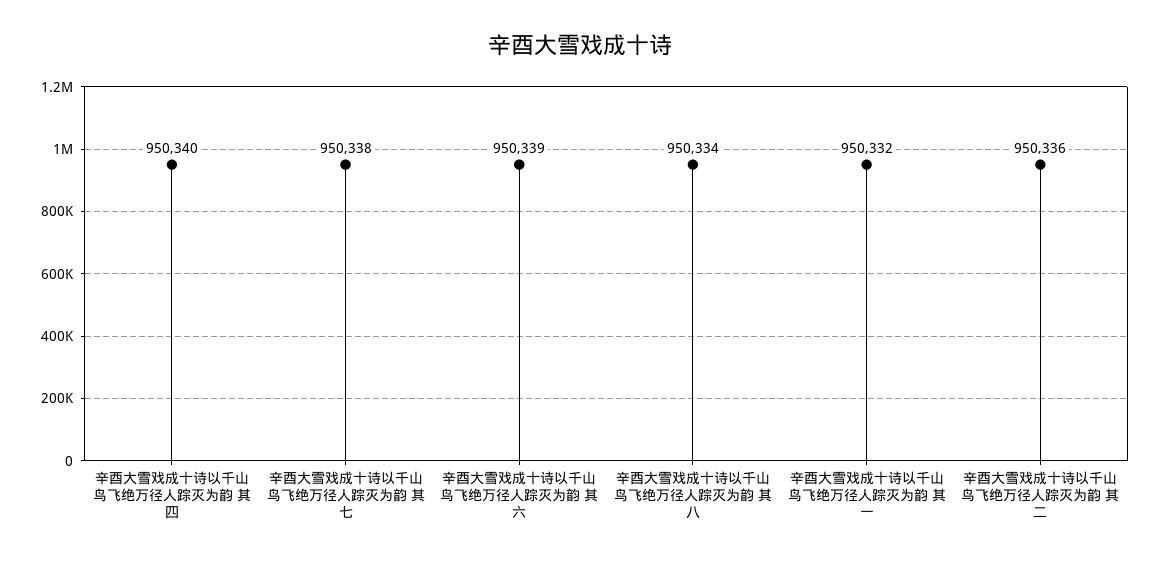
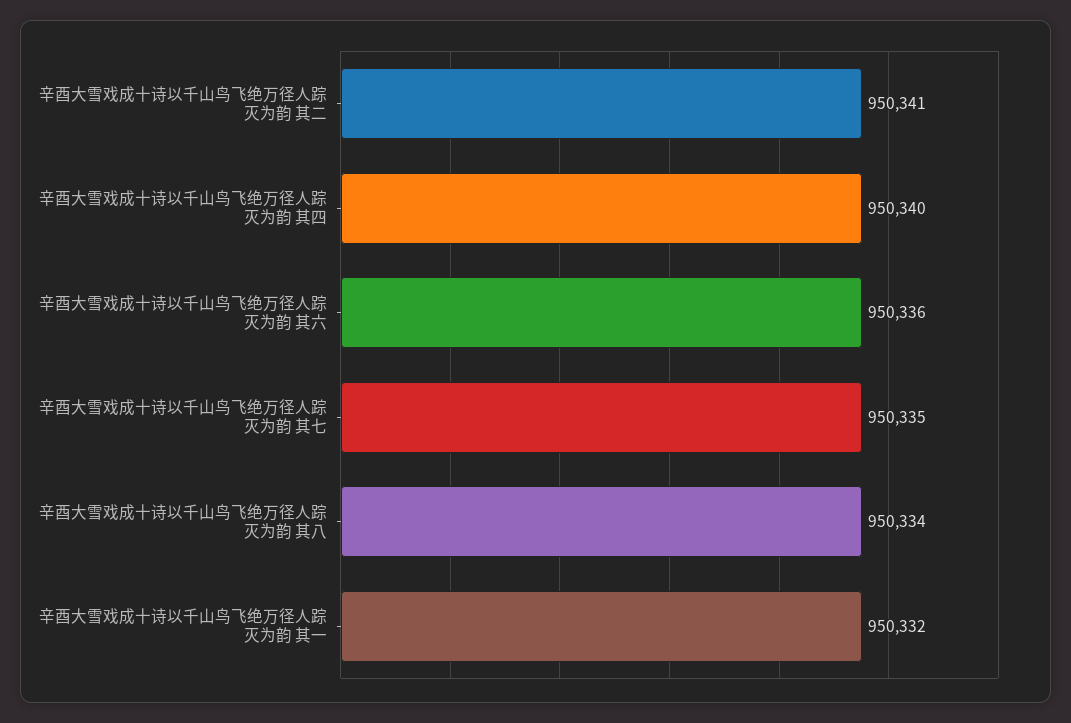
  {
    "辛酉大雪戏成十诗以千山鸟飞绝万径人踪灭为韵 其四": 950340,
-   "辛酉大雪戏成十诗以千山鸟飞绝万径人踪灭为韵 其七": 950338,
+   "辛酉大雪戏成十诗以千山鸟飞绝万径人踪灭为韵 其七": 950335,
-   "辛酉大雪戏成十诗以千山鸟飞绝万径人踪灭为韵 其六": 950339,
+   "辛酉大雪戏成十诗以千山鸟飞绝万径人踪灭为韵 其六": 950336,
    "辛酉大雪戏成十诗以千山鸟飞绝万径人踪灭为韵 其八": 950334,
    "辛酉大雪戏成十诗以千山鸟飞绝万径人踪灭为韵 其一": 950332,
-   "辛酉大雪戏成十诗以千山鸟飞绝万径人踪灭为韵 其二": 950336
+   "辛酉大雪戏成十诗以千山鸟飞绝万径人踪灭为韵 其二": 950341
  }

